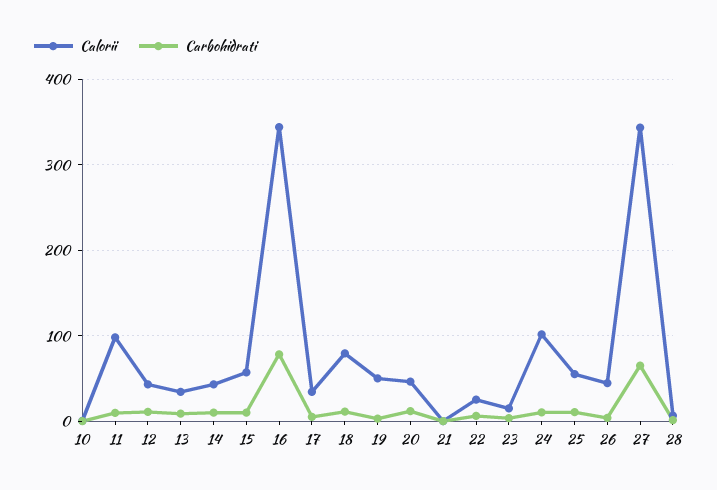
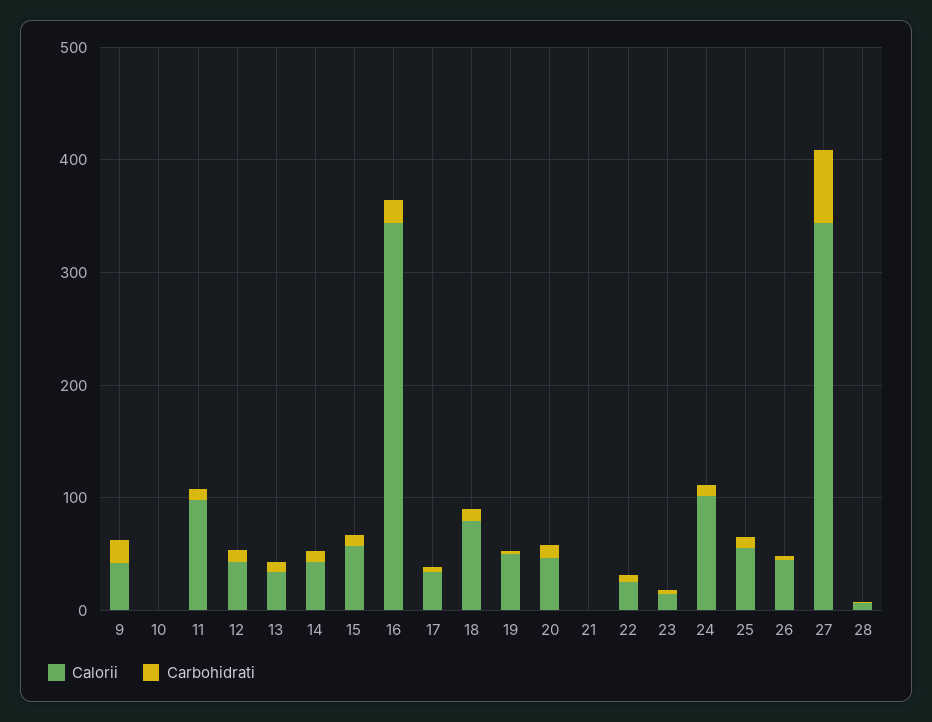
  {
    "Calorii": {
      "10": 0,
      "11": 100,
      "12": 40,
      "13": 30,
      "14": 40,
      "15": 60,
      "16": 340,
      "17": 30,
      "18": 80,
      "19": 50,
      "20": 50,
      "21": 0,
      "22": 30,
      "23": 10,
      "24": 100,
      "25": 60,
      "26": 40,
      "27": 340,
-     "28": 10
+     "28": 10,
+     "9": 40
    },
    "Carbohidrati": {
      "10": 0,
      "11": 10,
      "12": 10,
      "13": 10,
      "14": 10,
      "15": 10,
-     "16": 80,
+     "16": 20,
      "17": 0,
      "18": 10,
      "19": 0,
      "20": 10,
      "21": 0,
      "22": 10,
      "23": 0,
      "24": 10,
      "25": 10,
      "26": 0,
      "27": 60,
-     "28": 0
+     "28": 0,
+     "9": 20
    }
  }

